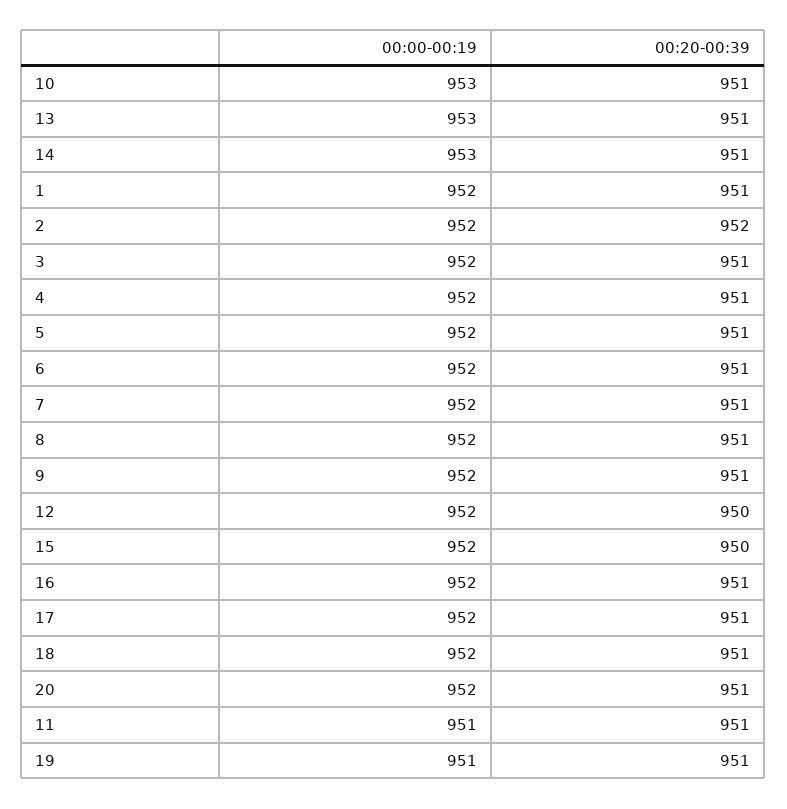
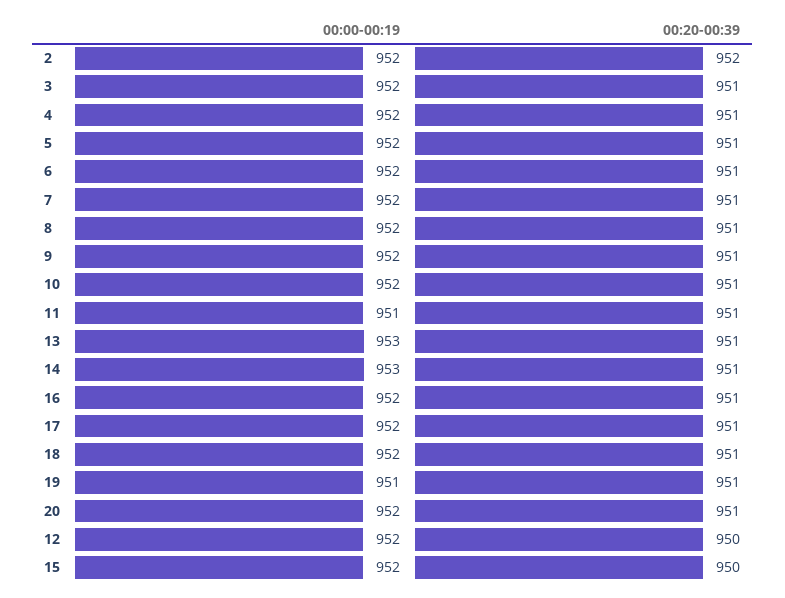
  {
    "00:00-00:19": {
-     "10": 953,
+     "10": 952,
      "13": 953,
      "14": 953,
-     "1": 952,
      "2": 952,
      "3": 952,
      "4": 952,
      "5": 952,
      "6": 952,
      "7": 952,
      "8": 952,
      "9": 952,
      "12": 952,
      "15": 952,
      "16": 952,
      "17": 952,
      "18": 952,
      "20": 952,
      "11": 951,
      "19": 951
    },
    "00:20-00:39": {
      "10": 951,
      "13": 951,
      "14": 951,
-     "1": 951,
      "2": 952,
      "3": 951,
      "4": 951,
      "5": 951,
      "6": 951,
      "7": 951,
      "8": 951,
      "9": 951,
      "12": 950,
      "15": 950,
      "16": 951,
      "17": 951,
      "18": 951,
      "20": 951,
      "11": 951,
      "19": 951
    }
  }

